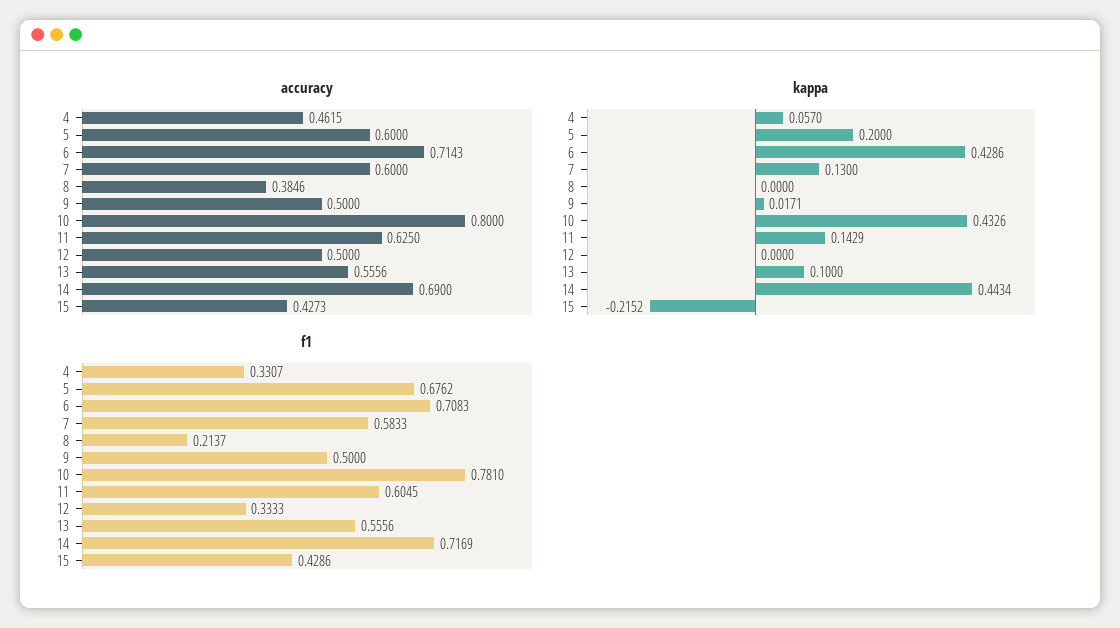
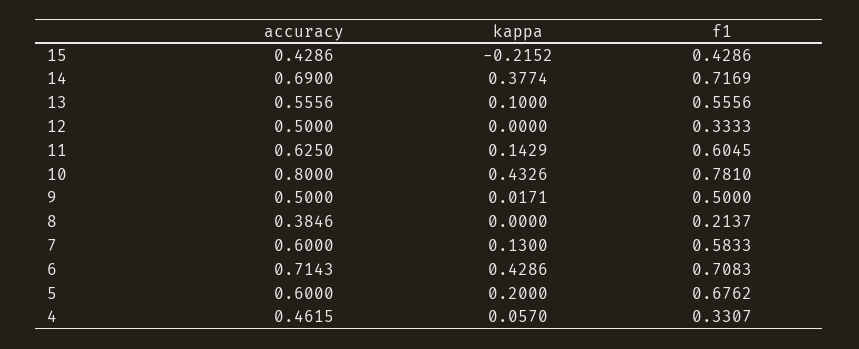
  {
    "accuracy": {
      "4": 0.4615,
      "5": 0.6,
      "6": 0.7143,
      "7": 0.6,
      "8": 0.3846,
      "9": 0.5,
      "10": 0.8,
      "11": 0.625,
      "12": 0.5,
      "13": 0.5556,
      "14": 0.69,
-     "15": 0.4273
+     "15": 0.4286
    },
    "kappa": {
      "4": 0.057,
      "5": 0.2,
      "6": 0.4286,
      "7": 0.13,
      "8": 0,
      "9": 0.0171,
      "10": 0.4326,
      "11": 0.1429,
      "12": 0,
      "13": 0.1,
-     "14": 0.4434,
+     "14": 0.3774,
      "15": -0.2152
    },
    "f1": {
      "4": 0.3307,
      "5": 0.6762,
      "6": 0.7083,
      "7": 0.5833,
      "8": 0.2137,
      "9": 0.5,
      "10": 0.781,
      "11": 0.6045,
      "12": 0.3333,
      "13": 0.5556,
      "14": 0.7169,
      "15": 0.4286
    }
  }

